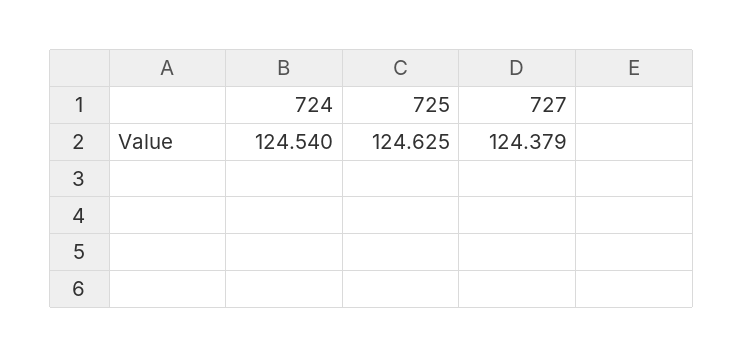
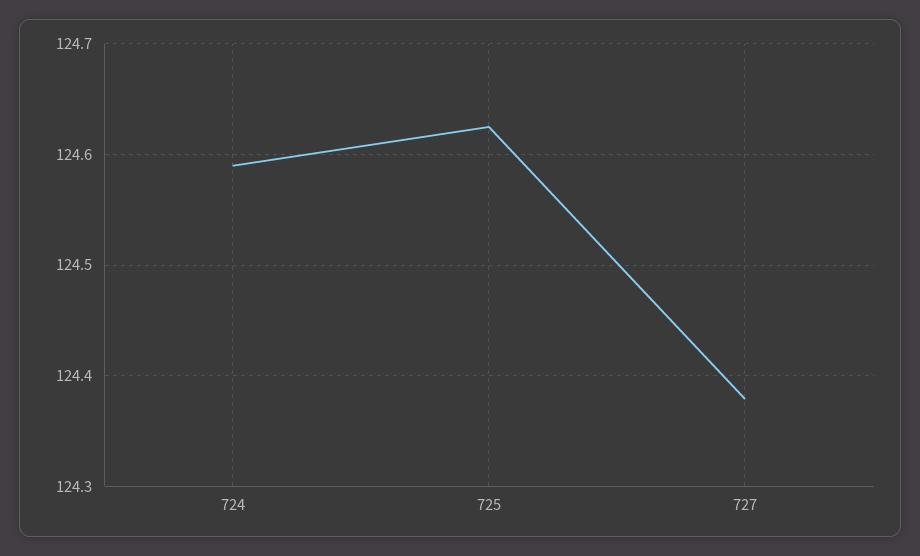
  {
-   "724": 124.54,
+   "724": 124.59,
    "725": 124.625,
    "727": 124.379
  }

